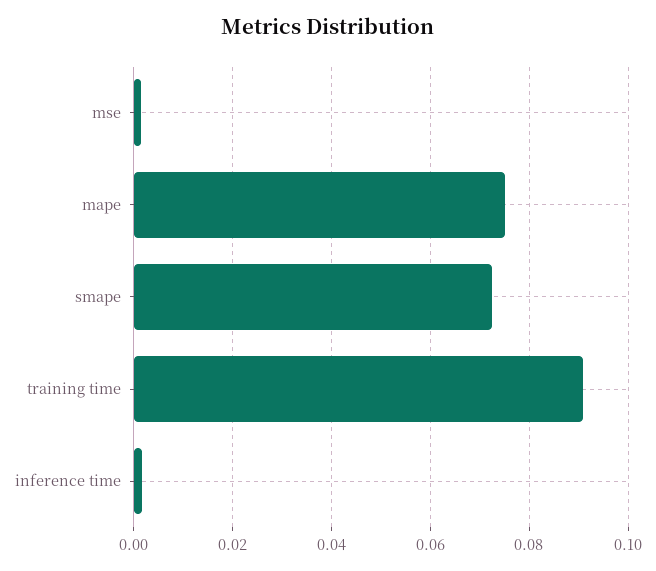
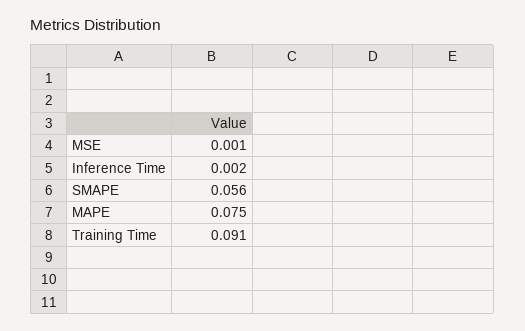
  {
    "mse": 0.001,
    "mape": 0.075,
-   "smape": 0.072,
+   "smape": 0.056,
    "training time": 0.091,
    "inference time": 0.002
  }

